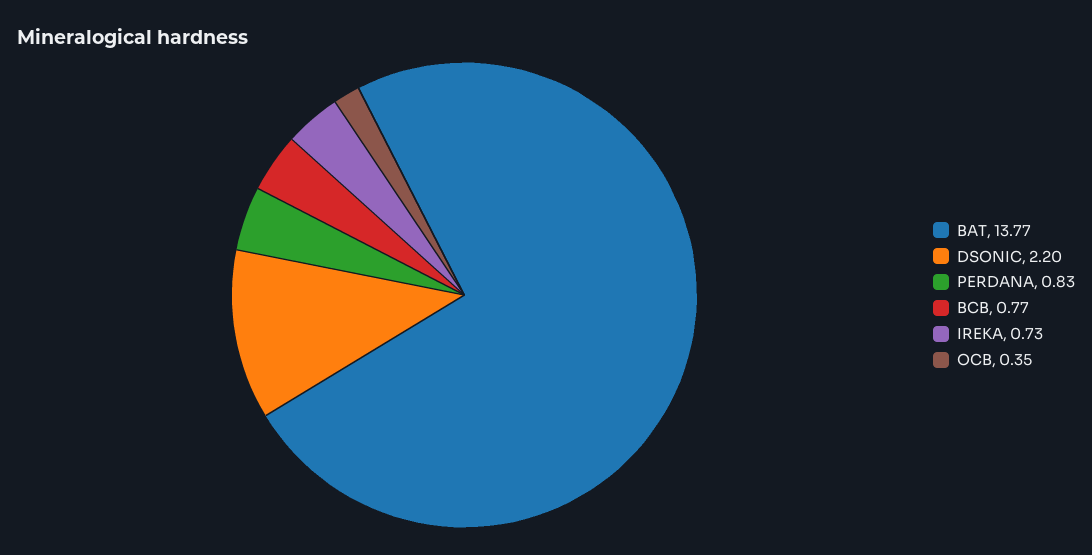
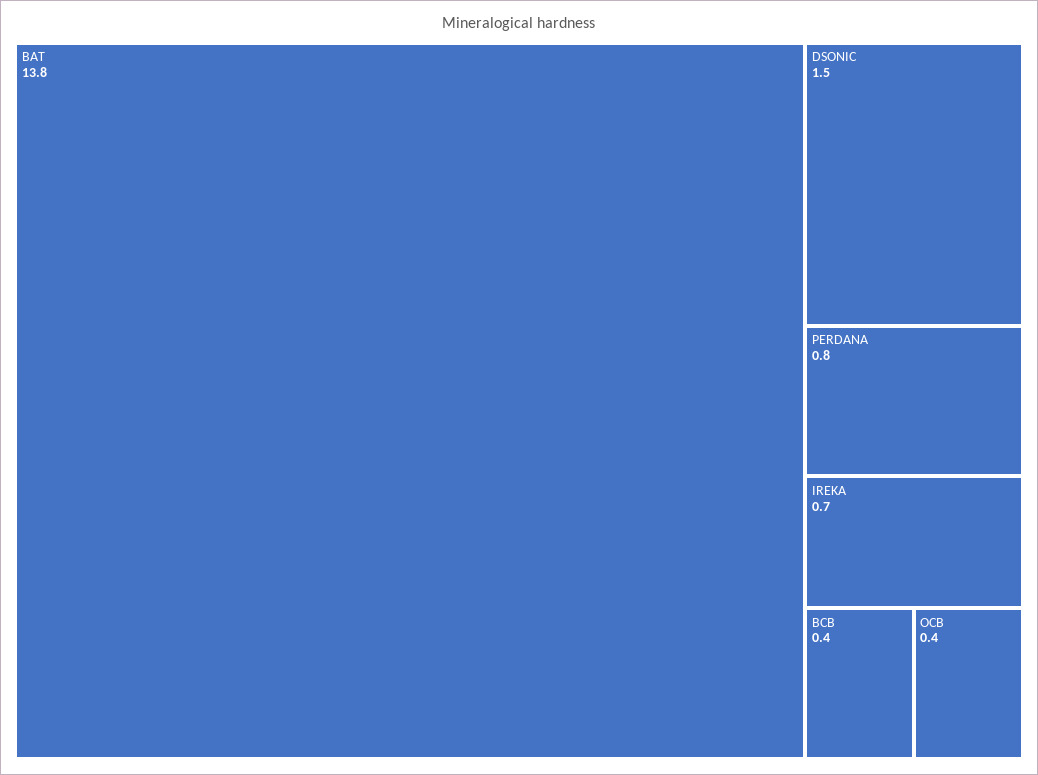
  {
    "BAT": 13.77,
-   "DSONIC": 2.2,
+   "DSONIC": 1.5,
    "PERDANA": 0.83,
-   "BCB": 0.77,
+   "BCB": 0.4,
    "IREKA": 0.73,
    "OCB": 0.35
  }

